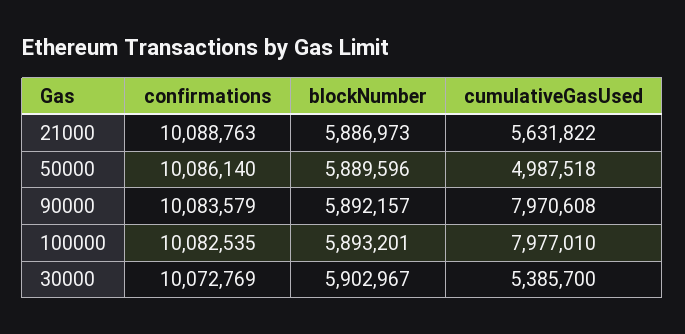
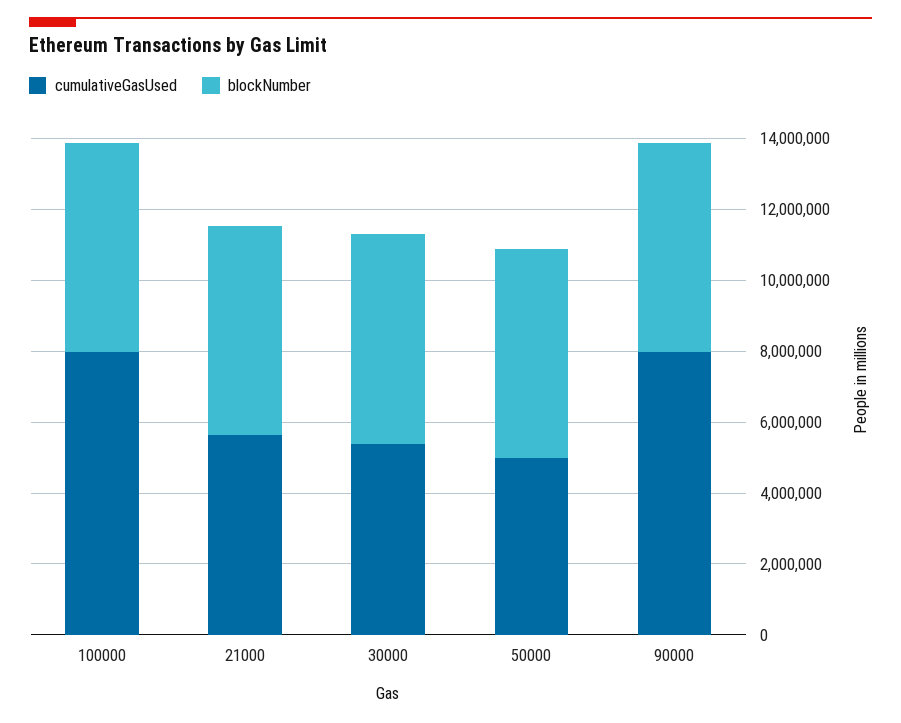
  {
-   "confirmations": {
-     "21000": 10088763,
-     "50000": 10086140,
-     "90000": 10083579,
-     "100000": 10082535,
-     "30000": 10072769
-   },
    "blockNumber": {
      "21000": 5886973,
      "50000": 5889596,
      "90000": 5892157,
      "100000": 5893201,
      "30000": 5902967
    },
    "cumulativeGasUsed": {
      "21000": 5631822,
      "50000": 4987518,
      "90000": 7970608,
      "100000": 7977010,
      "30000": 5385700
    }
  }

